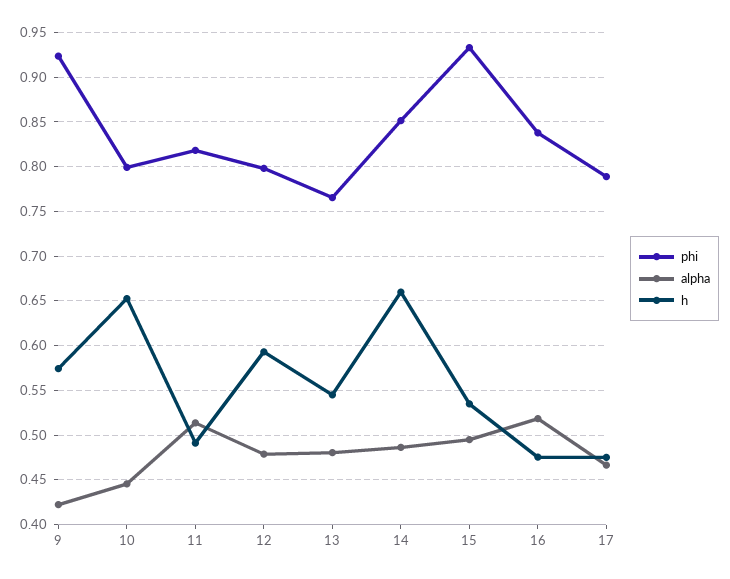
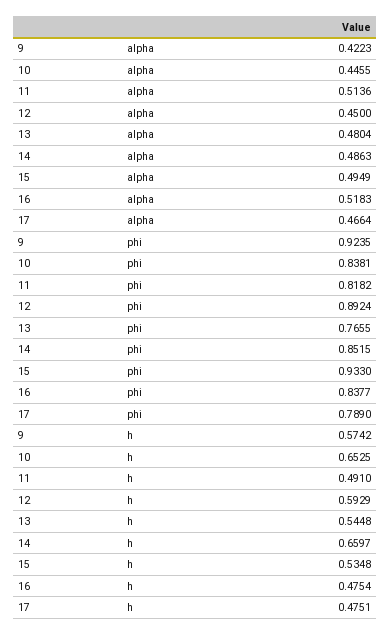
  {
    "phi": {
      "9": 0.9235,
-     "10": 0.8,
+     "10": 0.8381,
      "11": 0.8182,
-     "12": 0.8,
+     "12": 0.8924,
      "13": 0.7655,
      "14": 0.8515,
      "15": 0.933,
      "16": 0.8377,
      "17": 0.789
    },
    "alpha": {
      "9": 0.4223,
      "10": 0.4455,
      "11": 0.5136,
-     "12": 0.48,
+     "12": 0.45,
      "13": 0.4804,
      "14": 0.4863,
      "15": 0.4949,
      "16": 0.5183,
      "17": 0.4664
    },
    "h": {
      "9": 0.5742,
      "10": 0.6525,
      "11": 0.491,
      "12": 0.5929,
      "13": 0.5448,
      "14": 0.6597,
      "15": 0.5348,
      "16": 0.4754,
      "17": 0.4751
    }
  }

